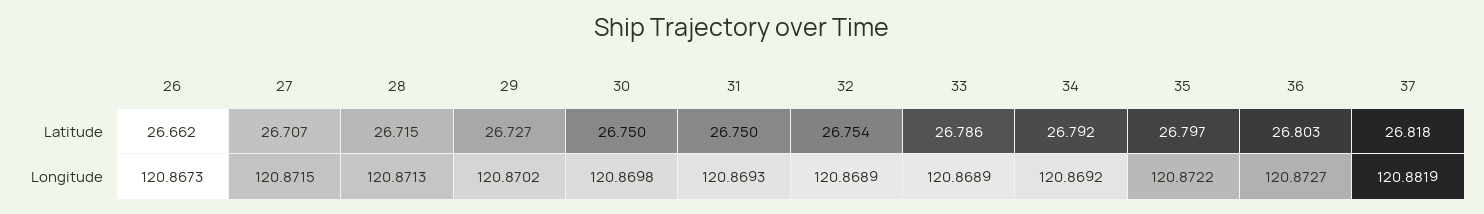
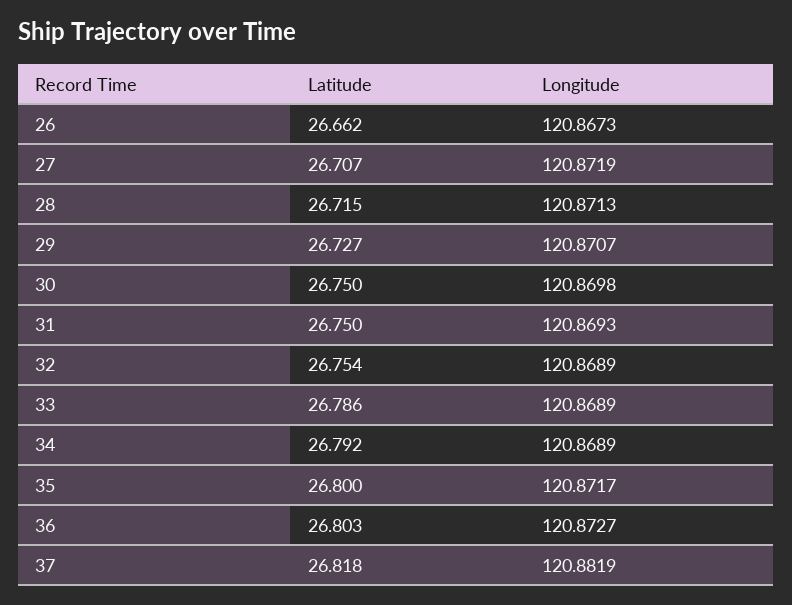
  {
    "26": {
      "Latitude": 26.662,
      "Longitude": 120.8673
    },
    "27": {
      "Latitude": 26.707,
-     "Longitude": 120.8715
+     "Longitude": 120.8719
    },
    "28": {
      "Latitude": 26.715,
      "Longitude": 120.8713
    },
    "29": {
      "Latitude": 26.727,
-     "Longitude": 120.8702
+     "Longitude": 120.8707
    },
    "30": {
      "Latitude": 26.75,
      "Longitude": 120.8698
    },
    "31": {
      "Latitude": 26.75,
      "Longitude": 120.8693
    },
    "32": {
      "Latitude": 26.754,
      "Longitude": 120.8689
    },
    "33": {
      "Latitude": 26.786,
      "Longitude": 120.8689
    },
    "34": {
      "Latitude": 26.792,
-     "Longitude": 120.8692
+     "Longitude": 120.8689
    },
    "35": {
-     "Latitude": 26.797,
+     "Latitude": 26.8,
-     "Longitude": 120.8722
+     "Longitude": 120.8717
    },
    "36": {
      "Latitude": 26.803,
      "Longitude": 120.8727
    },
    "37": {
      "Latitude": 26.818,
      "Longitude": 120.8819
    }
  }

